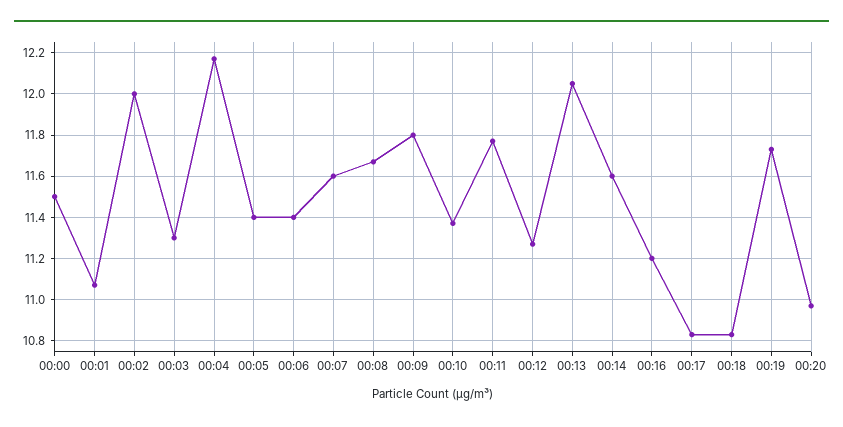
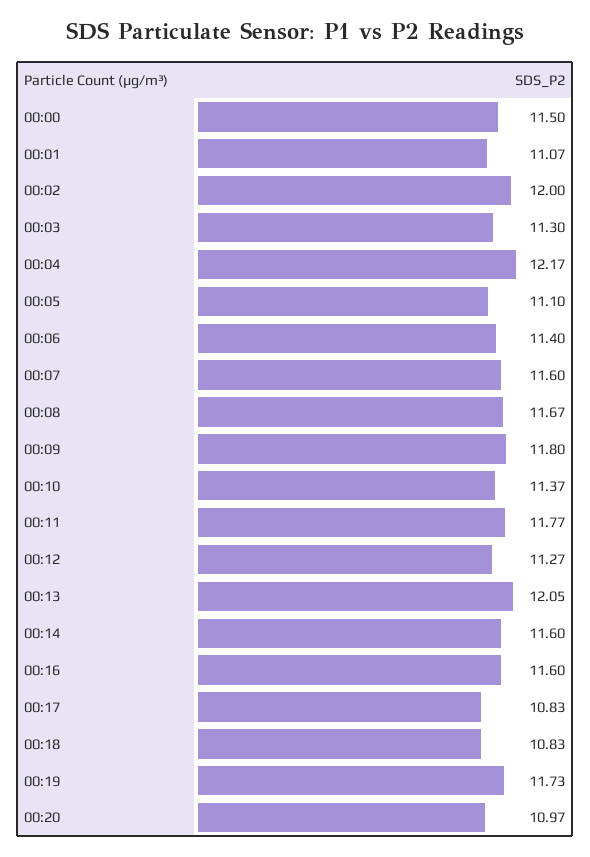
  {
    "00:00": 11.5,
    "00:01": 11.07,
    "00:02": 12,
    "00:03": 11.3,
    "00:04": 12.17,
-   "00:05": 11.4,
+   "00:05": 11.1,
    "00:06": 11.4,
    "00:07": 11.6,
    "00:08": 11.67,
    "00:09": 11.8,
    "00:10": 11.37,
    "00:11": 11.77,
    "00:12": 11.27,
    "00:13": 12.05,
    "00:14": 11.6,
-   "00:16": 11.2,
+   "00:16": 11.6,
    "00:17": 10.83,
    "00:18": 10.83,
    "00:19": 11.73,
    "00:20": 10.97
  }

